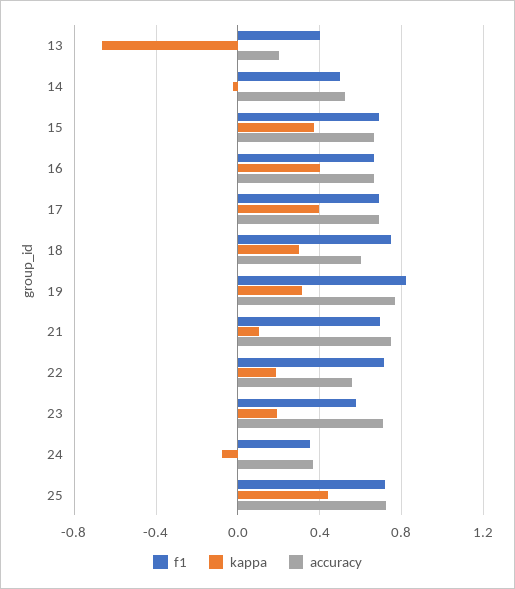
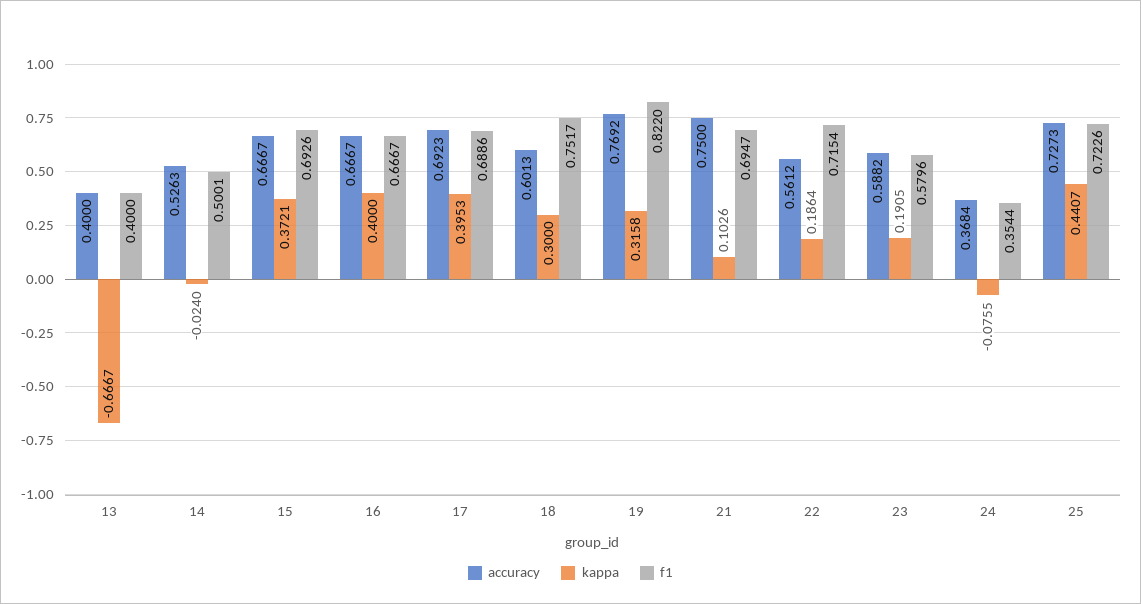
  {
    "f1": {
      "13": 0.4,
      "14": 0.5001,
      "15": 0.6926,
      "16": 0.6667,
      "17": 0.6886,
      "18": 0.7517,
      "19": 0.822,
      "21": 0.6947,
      "22": 0.7154,
      "23": 0.5796,
      "24": 0.3544,
      "25": 0.7226
    },
    "kappa": {
      "13": -0.6667,
      "14": -0.024,
      "15": 0.3721,
      "16": 0.4,
      "17": 0.3953,
      "18": 0.3,
      "19": 0.3158,
      "21": 0.1026,
      "22": 0.1864,
      "23": 0.1905,
      "24": -0.0755,
      "25": 0.4407
    },
    "accuracy": {
-     "13": 0.2,
+     "13": 0.4,
      "14": 0.5263,
      "15": 0.6667,
      "16": 0.6667,
      "17": 0.6923,
      "18": 0.6013,
      "19": 0.7692,
      "21": 0.75,
      "22": 0.5612,
-     "23": 0.7,
+     "23": 0.5882,
      "24": 0.3684,
      "25": 0.7273
    }
  }

